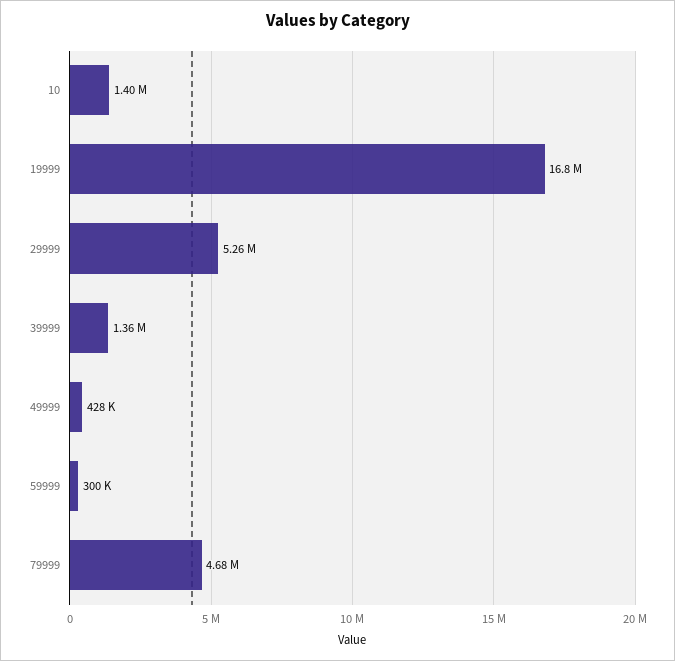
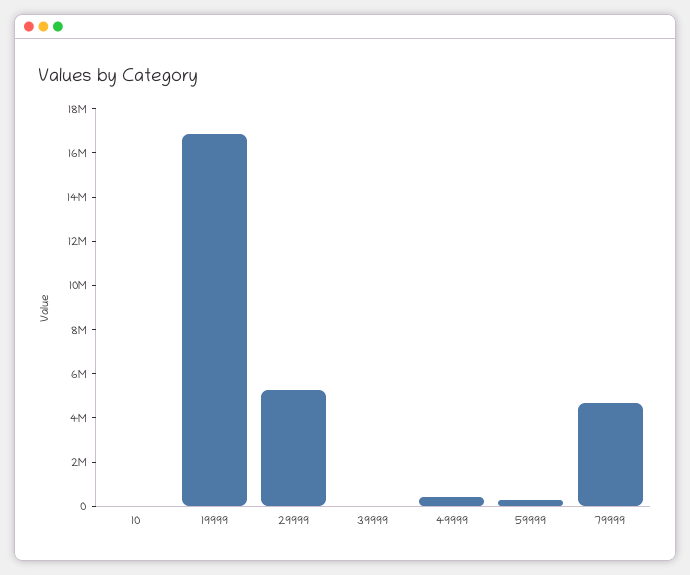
  {
-   "10": 1400000,
+   "10": 0,
    "19999": 16800000,
    "29999": 5260000,
-   "39999": 1360000,
+   "39999": 0,
    "49999": 428000,
    "59999": 300000,
    "79999": 4680000
  }

